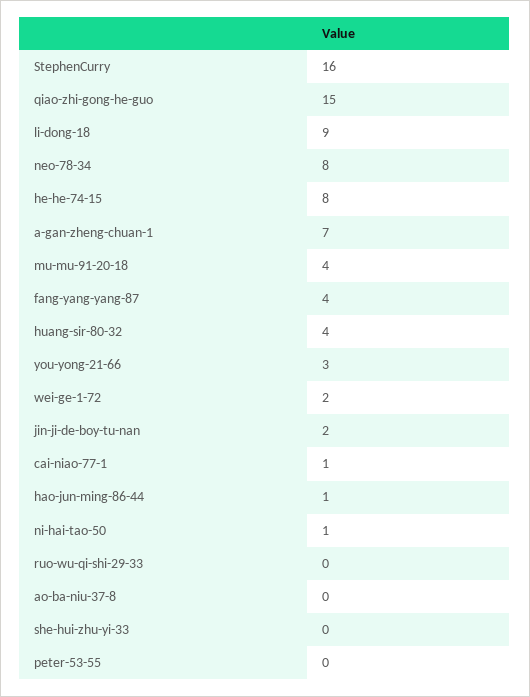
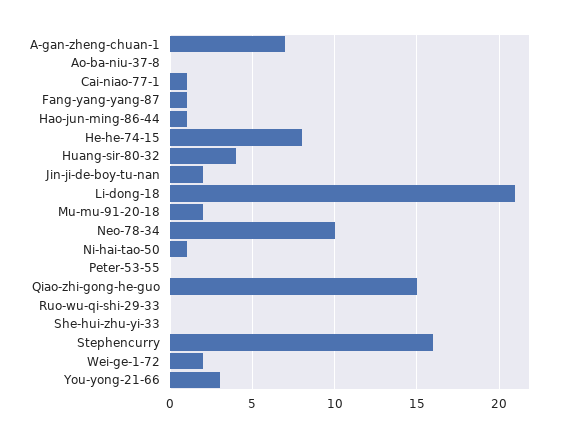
  {
    "StephenCurry": 16,
    "qiao-zhi-gong-he-guo": 15,
-   "li-dong-18": 9,
+   "li-dong-18": 21,
-   "neo-78-34": 8,
+   "neo-78-34": 10,
    "he-he-74-15": 8,
    "a-gan-zheng-chuan-1": 7,
-   "mu-mu-91-20-18": 4,
+   "mu-mu-91-20-18": 2,
-   "fang-yang-yang-87": 4,
+   "fang-yang-yang-87": 1,
    "huang-sir-80-32": 4,
    "you-yong-21-66": 3,
    "wei-ge-1-72": 2,
    "jin-ji-de-boy-tu-nan": 2,
    "cai-niao-77-1": 1,
    "hao-jun-ming-86-44": 1,
    "ni-hai-tao-50": 1,
    "ruo-wu-qi-shi-29-33": 0,
    "ao-ba-niu-37-8": 0,
    "she-hui-zhu-yi-33": 0,
    "peter-53-55": 0
  }

